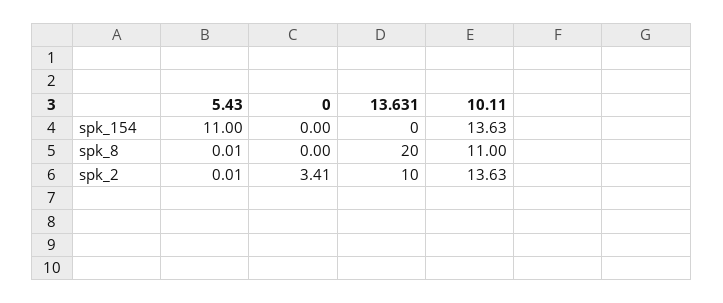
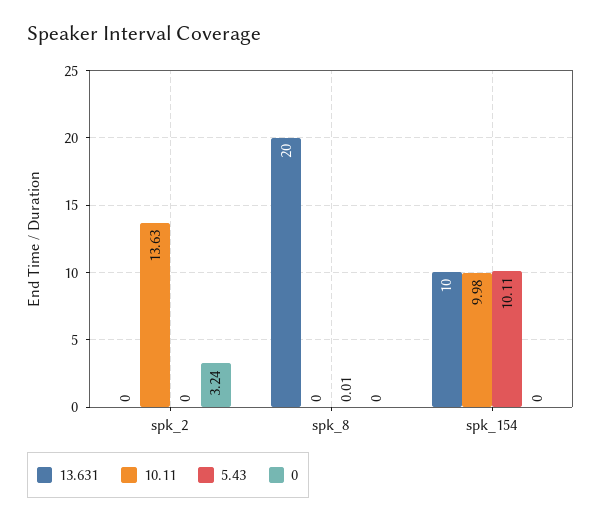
  {
    "5.43": {
-     "spk_154": 11,
+     "spk_154": 10.11,
      "spk_8": 0.01,
-     "spk_2": 0.01
+     "spk_2": 0
    },
    "0": {
      "spk_154": 0,
      "spk_8": 0,
-     "spk_2": 3.41
+     "spk_2": 3.24
    },
    "13.631": {
-     "spk_154": 0,
+     "spk_154": 10,
      "spk_8": 20,
-     "spk_2": 10
+     "spk_2": 0
    },
    "10.11": {
-     "spk_154": 13.63,
+     "spk_154": 9.98,
-     "spk_8": 11,
+     "spk_8": 0,
      "spk_2": 13.63
    }
  }

